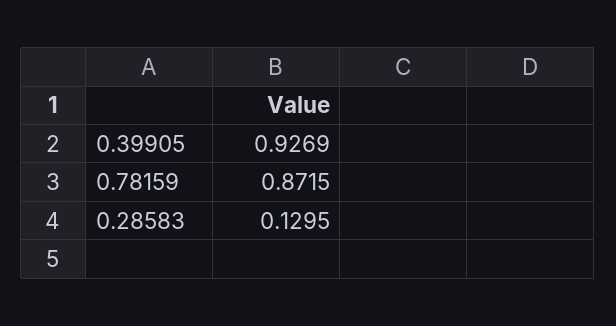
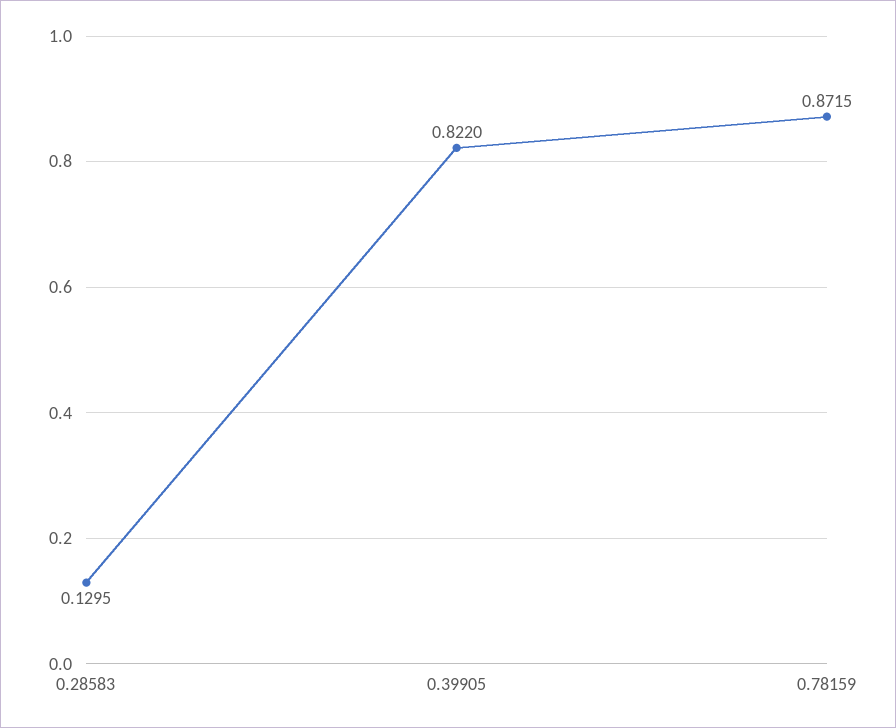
  {
-   "0.39905": 0.9269,
+   "0.39905": 0.822,
    "0.78159": 0.8715,
    "0.28583": 0.1295
  }

